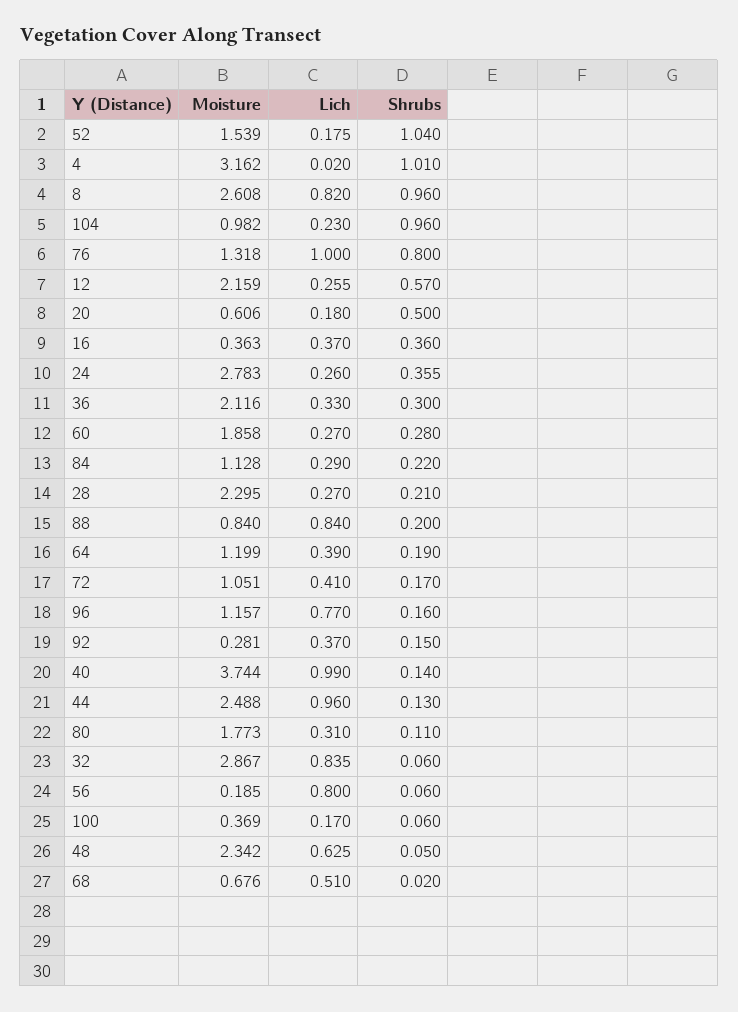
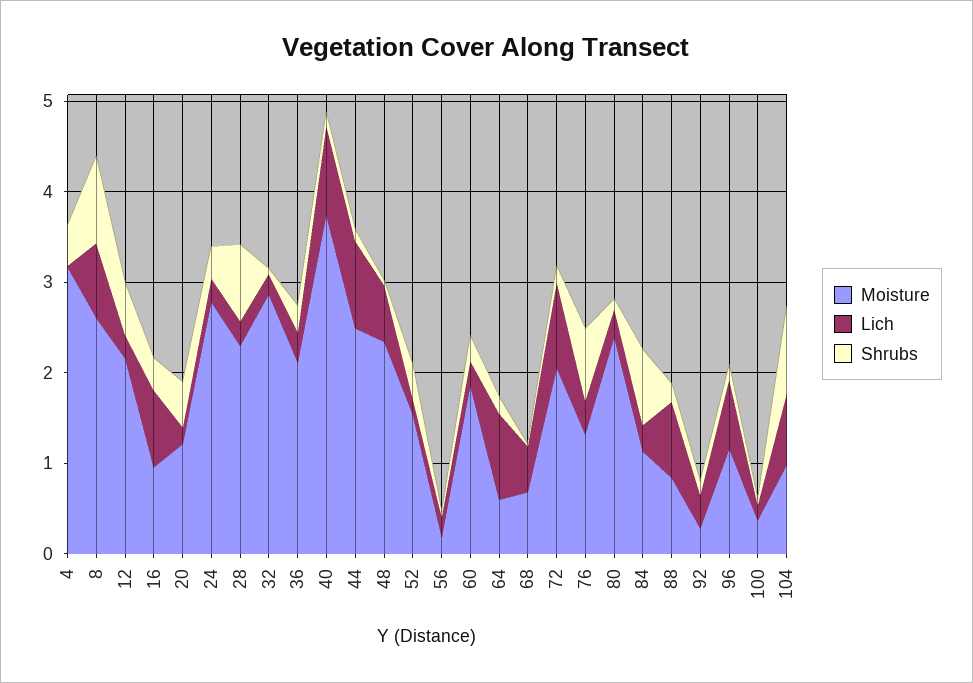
  {
    "Moisture": {
      "52": 1.539,
      "4": 3.162,
      "8": 2.608,
      "104": 0.982,
      "76": 1.318,
      "12": 2.159,
-     "20": 0.606,
+     "20": 1.2,
-     "16": 0.363,
+     "16": 1,
      "24": 2.783,
      "36": 2.116,
      "60": 1.858,
      "84": 1.128,
      "28": 2.295,
      "88": 0.84,
-     "64": 1.199,
+     "64": 0.6,
-     "72": 1.051,
+     "72": 2,
      "96": 1.157,
      "92": 0.281,
      "40": 3.744,
      "44": 2.488,
-     "80": 1.773,
+     "80": 2.4,
      "32": 2.867,
      "56": 0.185,
      "100": 0.369,
      "48": 2.342,
      "68": 0.676
    },
    "Lich": {
      "52": 0.175,
      "4": 0.02,
      "8": 0.82,
-     "104": 0.23,
+     "104": 0.8,
-     "76": 1,
+     "76": 0.4,
      "12": 0.255,
      "20": 0.18,
-     "16": 0.37,
+     "16": 0.8,
      "24": 0.26,
      "36": 0.33,
      "60": 0.27,
      "84": 0.29,
      "28": 0.27,
      "88": 0.84,
-     "64": 0.39,
+     "64": 1,
-     "72": 0.41,
+     "72": 1,
      "96": 0.77,
      "92": 0.37,
      "40": 0.99,
      "44": 0.96,
      "80": 0.31,
-     "32": 0.835,
+     "32": 0.2,
-     "56": 0.8,
+     "56": 0.2,
      "100": 0.17,
      "48": 0.625,
      "68": 0.51
    },
    "Shrubs": {
-     "52": 1.04,
+     "52": 0.4,
-     "4": 1.01,
+     "4": 0.4,
      "8": 0.96,
      "104": 0.96,
      "76": 0.8,
      "12": 0.57,
      "20": 0.5,
      "16": 0.36,
      "24": 0.355,
      "36": 0.3,
      "60": 0.28,
-     "84": 0.22,
+     "84": 0.8,
-     "28": 0.21,
+     "28": 0.8,
      "88": 0.2,
      "64": 0.19,
      "72": 0.17,
      "96": 0.16,
      "92": 0.15,
      "40": 0.14,
      "44": 0.13,
      "80": 0.11,
      "32": 0.06,
      "56": 0.06,
      "100": 0.06,
      "48": 0.05,
      "68": 0.02
    }
  }

